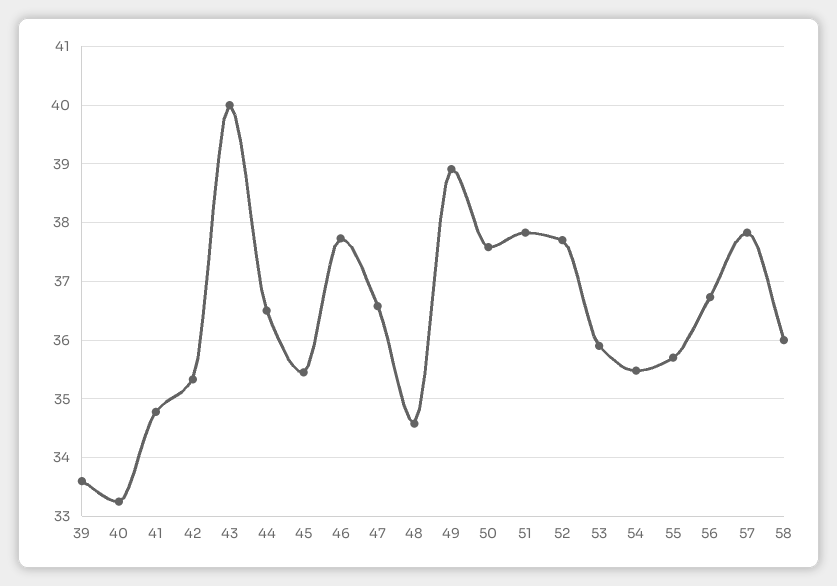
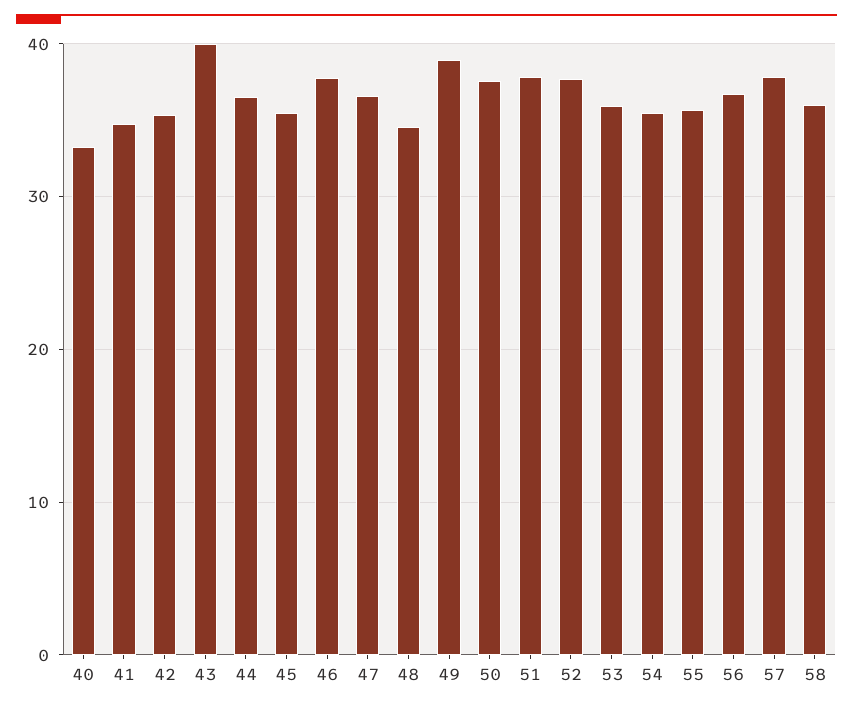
  {
-   "39": 33.6,
    "40": 33.2,
    "41": 34.8,
    "42": 35.4,
    "43": 40,
    "44": 36.6,
    "45": 35.4,
    "46": 37.8,
    "47": 36.6,
    "48": 34.6,
    "49": 39,
    "50": 37.6,
    "51": 37.8,
    "52": 37.8,
    "53": 36,
    "54": 35.4,
    "55": 35.8,
    "56": 36.8,
    "57": 37.8,
    "58": 36
  }

